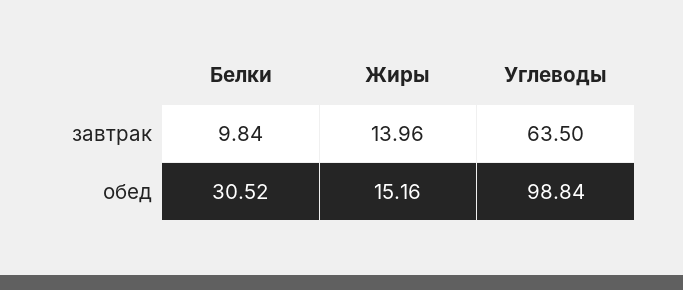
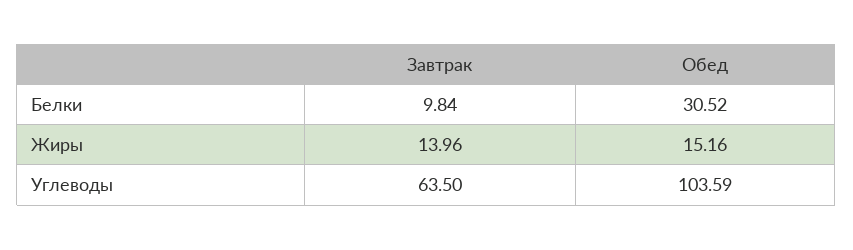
  {
    "Белки": {
      "завтрак": 9.84,
      "обед": 30.52
    },
    "Жиры": {
      "завтрак": 13.96,
      "обед": 15.16
    },
    "Углеводы": {
      "завтрак": 63.5,
-     "обед": 98.84
+     "обед": 103.59
    }
  }

